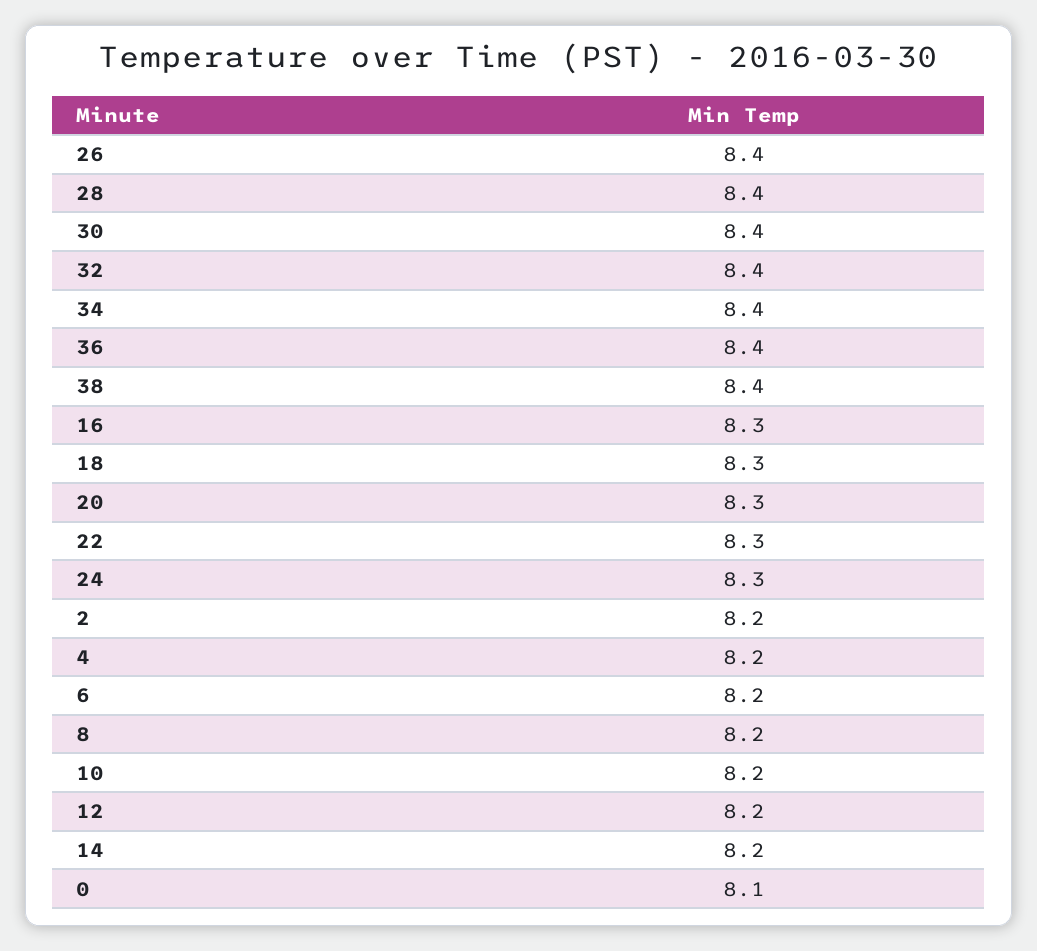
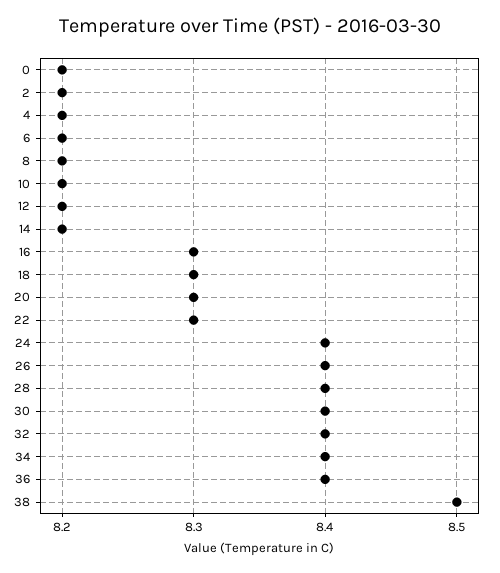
  {
    "26": 8.4,
    "28": 8.4,
    "30": 8.4,
    "32": 8.4,
    "34": 8.4,
    "36": 8.4,
-   "38": 8.4,
+   "38": 8.5,
    "16": 8.3,
    "18": 8.3,
    "20": 8.3,
    "22": 8.3,
-   "24": 8.3,
+   "24": 8.4,
    "2": 8.2,
    "4": 8.2,
    "6": 8.2,
    "8": 8.2,
    "10": 8.2,
    "12": 8.2,
    "14": 8.2,
-   "0": 8.1
+   "0": 8.2
  }

